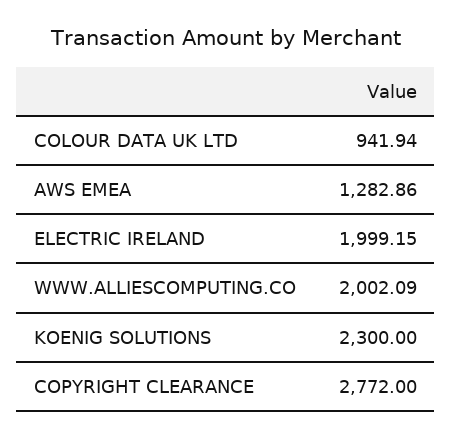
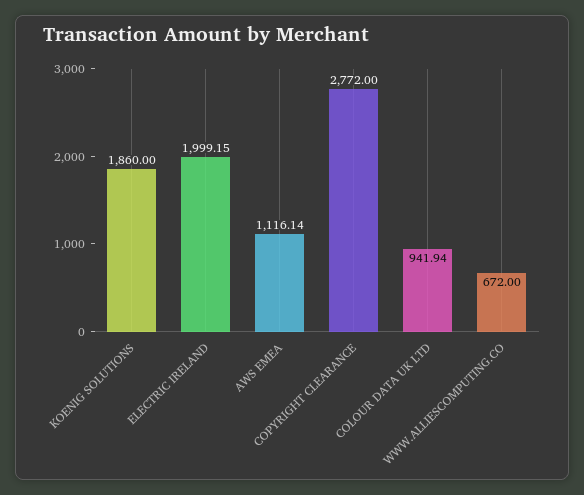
  {
    "COLOUR DATA UK LTD": 941.94,
-   "AWS EMEA": 1282.86,
+   "AWS EMEA": 1116.14,
    "ELECTRIC IRELAND": 1999.15,
-   "WWW.ALLIESCOMPUTING.CO": 2002.09,
+   "WWW.ALLIESCOMPUTING.CO": 672,
-   "KOENIG SOLUTIONS": 2300,
+   "KOENIG SOLUTIONS": 1860,
    "COPYRIGHT CLEARANCE": 2772
  }

